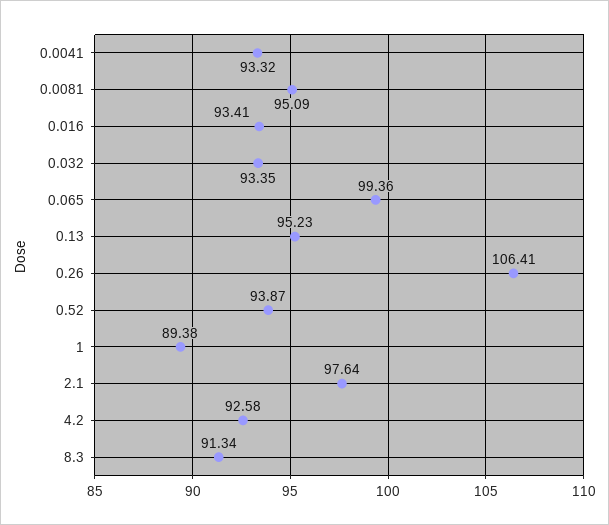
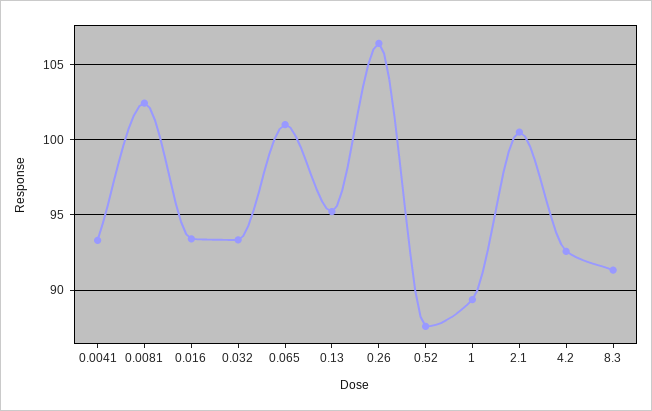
  {
    "0.0041": 93.32,
-   "0.0081": 95.09,
+   "0.0081": 102.5,
    "0.016": 93.41,
    "0.032": 93.35,
-   "0.065": 99.36,
+   "0.065": 101,
    "0.13": 95.23,
    "0.26": 106.41,
-   "0.52": 93.87,
+   "0.52": 87.5,
    "1": 89.38,
-   "2.1": 97.64,
+   "2.1": 100.5,
    "4.2": 92.58,
    "8.3": 91.34
  }

